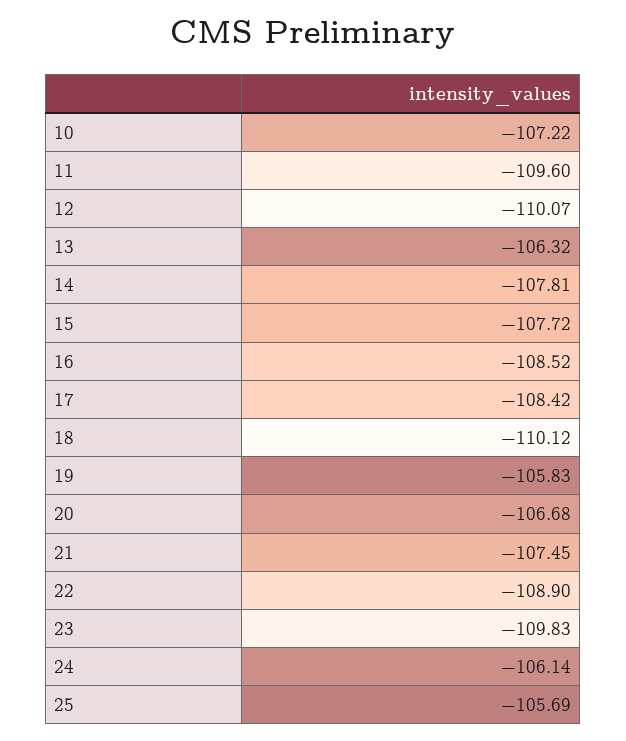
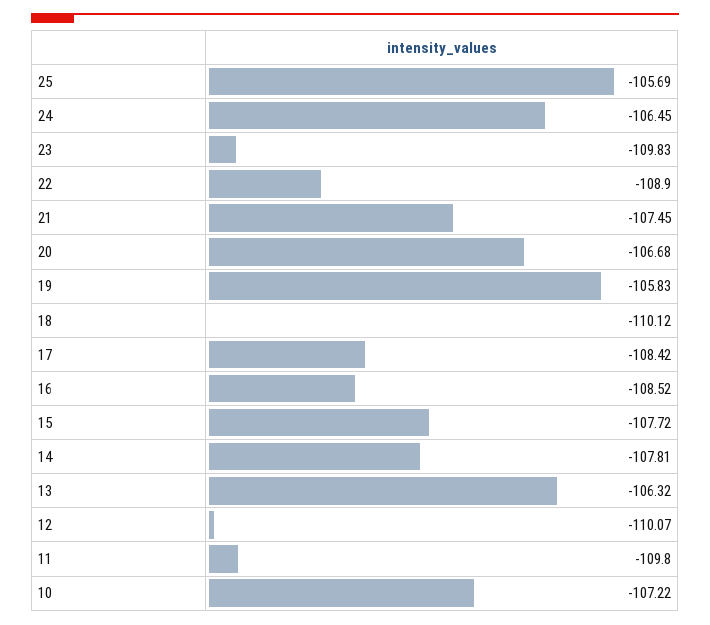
  {
    "10": -107.22,
-   "11": -109.6,
+   "11": -109.8,
    "12": -110.07,
    "13": -106.32,
    "14": -107.81,
    "15": -107.72,
    "16": -108.52,
    "17": -108.42,
    "18": -110.12,
    "19": -105.83,
    "20": -106.68,
    "21": -107.45,
    "22": -108.9,
    "23": -109.83,
-   "24": -106.14,
+   "24": -106.45,
    "25": -105.69
  }

